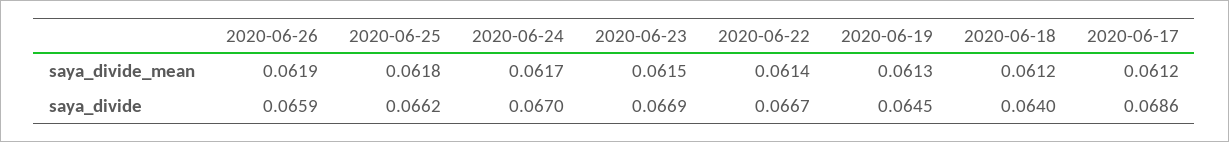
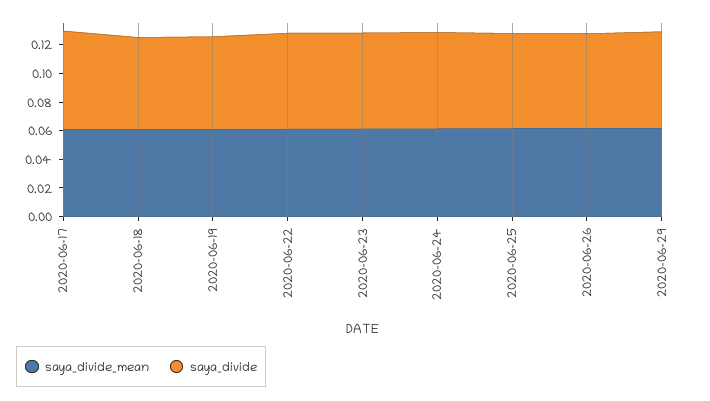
  {
    "saya_divide_mean": {
      "2020-06-26": 0.0619,
      "2020-06-25": 0.0618,
      "2020-06-24": 0.0617,
      "2020-06-23": 0.0615,
      "2020-06-22": 0.0614,
      "2020-06-19": 0.0613,
      "2020-06-18": 0.0612,
-     "2020-06-17": 0.0612
+     "2020-06-17": 0.0612,
+     "2020-06-29": 0.06
    },
    "saya_divide": {
      "2020-06-26": 0.0659,
      "2020-06-25": 0.0662,
      "2020-06-24": 0.067,
      "2020-06-23": 0.0669,
      "2020-06-22": 0.0667,
      "2020-06-19": 0.0645,
      "2020-06-18": 0.064,
-     "2020-06-17": 0.0686
+     "2020-06-17": 0.0686,
+     "2020-06-29": 0.07
    }
  }

